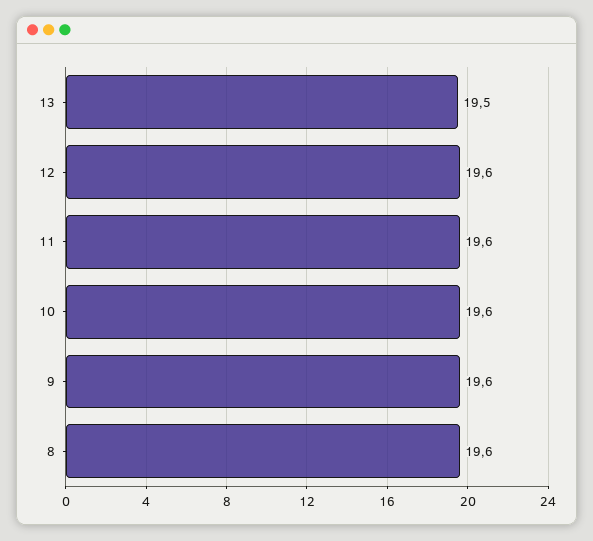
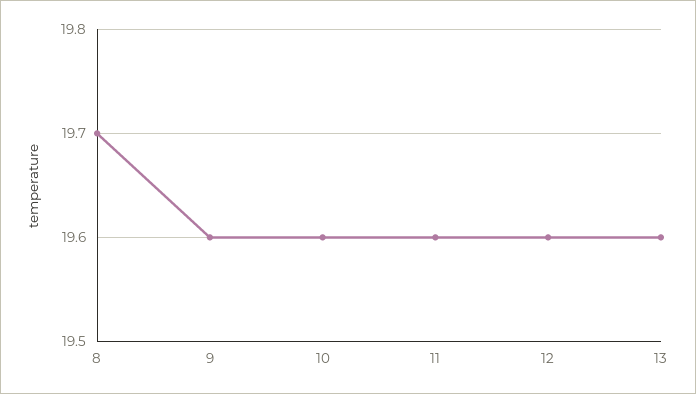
  {
-   "13": 19.5,
+   "13": 19.6,
    "12": 19.6,
    "11": 19.6,
    "10": 19.6,
    "9": 19.6,
-   "8": 19.6
+   "8": 19.7
  }

